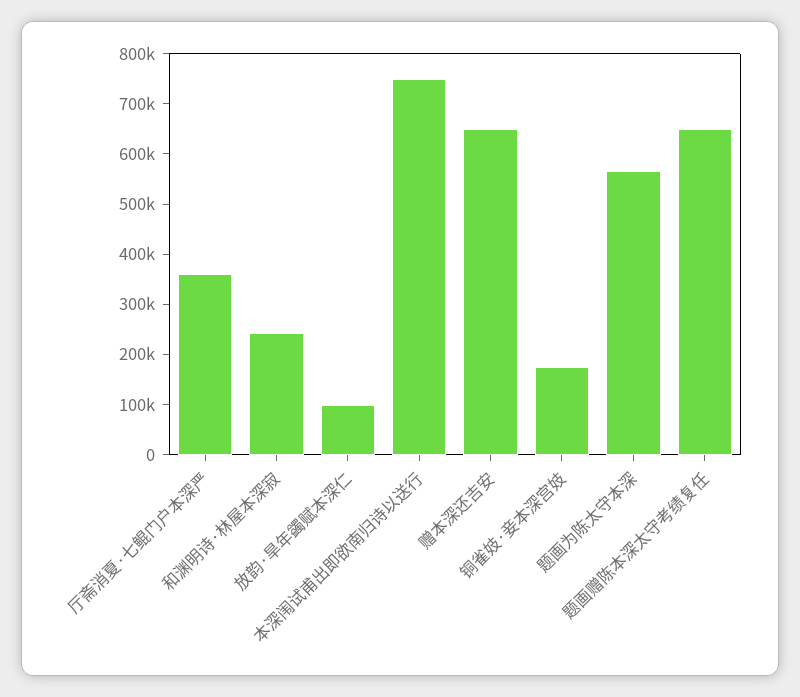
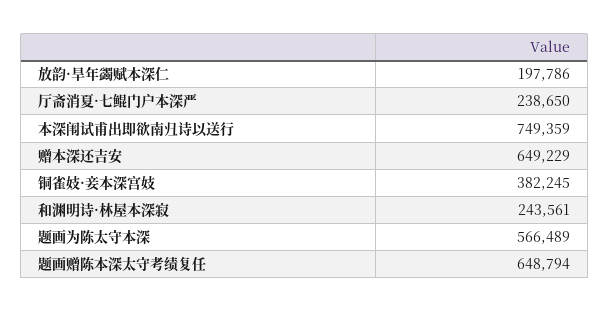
  {
-   "厅斋消夏·七鲲门户本深严": 360000,
+   "厅斋消夏·七鲲门户本深严": 238650,
    "和渊明诗·林屋本深寂": 243561,
-   "放韵·旱年蠲赋本深仁": 100000,
+   "放韵·旱年蠲赋本深仁": 197786,
    "本深闱试甫出即欲南归诗以送行": 749359,
    "赠本深还吉安": 649229,
-   "铜雀妓·妾本深宫妓": 180000,
+   "铜雀妓·妾本深宫妓": 382245,
    "题画为陈太守本深": 566489,
    "题画赠陈本深太守考绩复任": 648794
  }

